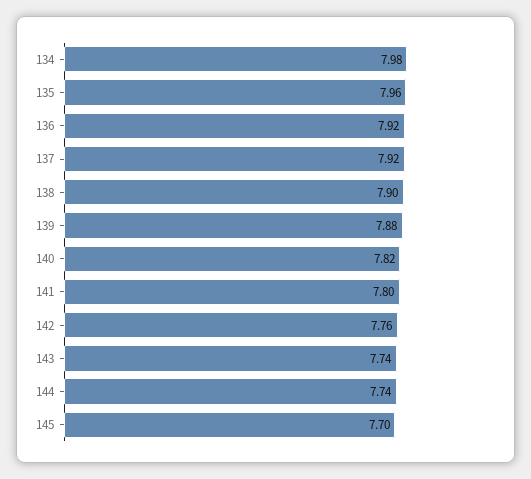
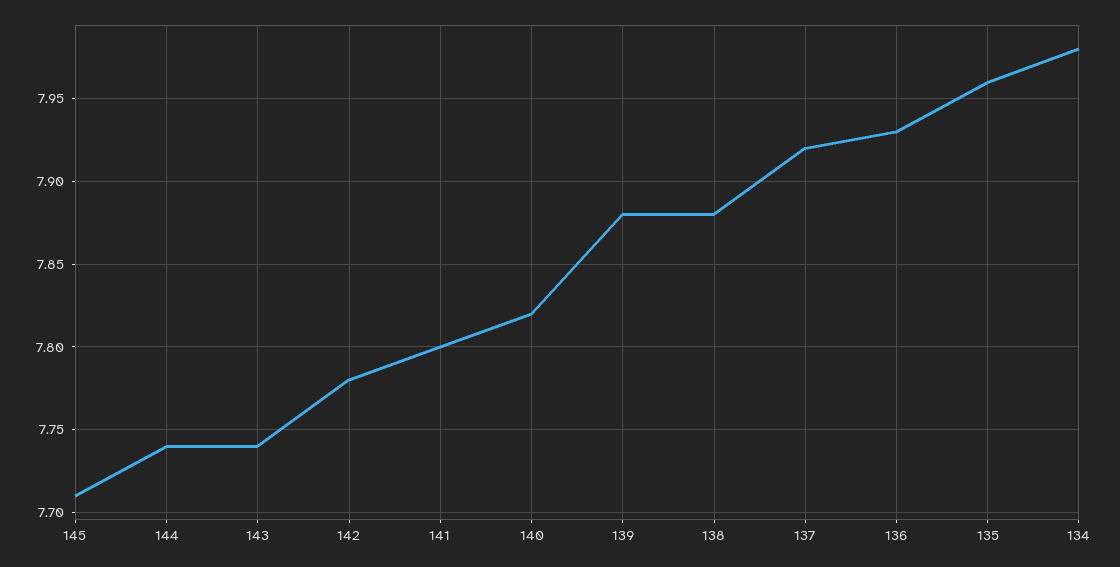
  {
    "134": 7.98,
    "135": 7.96,
-   "136": 7.92,
+   "136": 7.93,
    "137": 7.92,
-   "138": 7.9,
+   "138": 7.88,
    "139": 7.88,
    "140": 7.82,
    "141": 7.8,
-   "142": 7.76,
+   "142": 7.78,
    "143": 7.74,
    "144": 7.74,
-   "145": 7.7
+   "145": 7.71
  }

